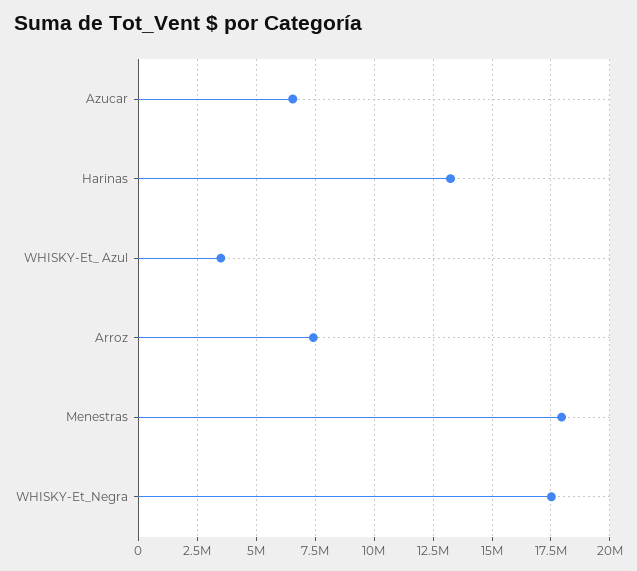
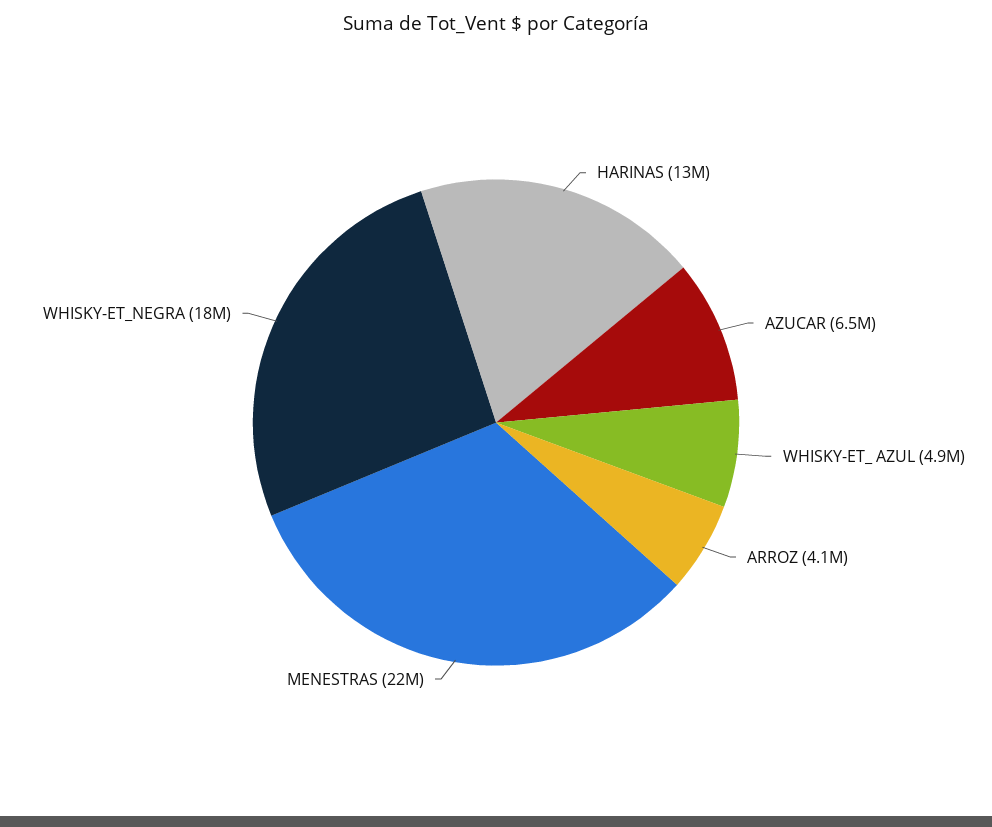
  {
    "Azucar": 6500000,
    "Harinas": 13000000,
-   "WHISKY-Et_ Azul": 3500000,
+   "WHISKY-Et_ Azul": 4900000,
-   "Arroz": 7500000,
+   "Arroz": 4100000,
-   "Menestras": 18000000,
+   "Menestras": 22000000,
    "WHISKY-Et_Negra": 18000000
  }

